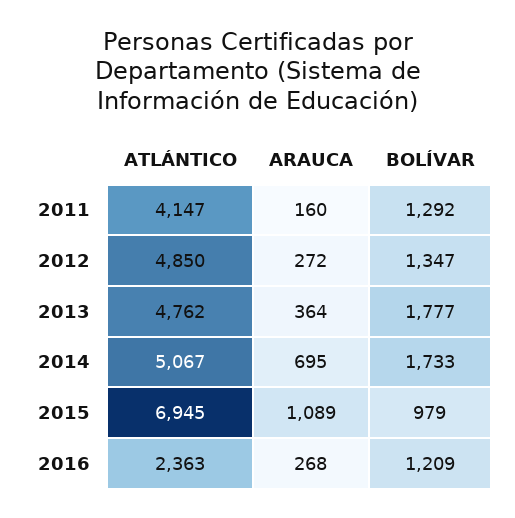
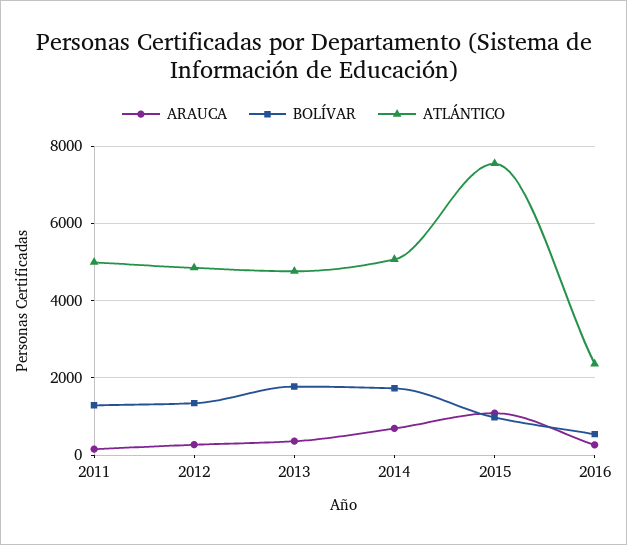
  {
    "ATLÁNTICO": {
-     "2011": 4147,
+     "2011": 5000,
      "2012": 4850,
      "2013": 4762,
      "2014": 5067,
-     "2015": 6945,
+     "2015": 7600,
      "2016": 2363
    },
    "ARAUCA": {
      "2011": 160,
      "2012": 272,
      "2013": 364,
      "2014": 695,
      "2015": 1089,
      "2016": 268
    },
    "BOLÍVAR": {
      "2011": 1292,
      "2012": 1347,
      "2013": 1777,
      "2014": 1733,
      "2015": 979,
-     "2016": 1209
+     "2016": 600
    }
  }

